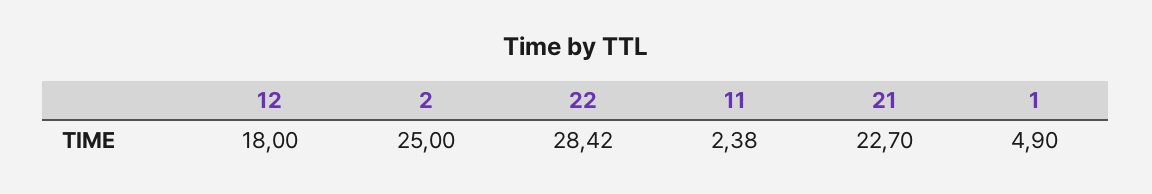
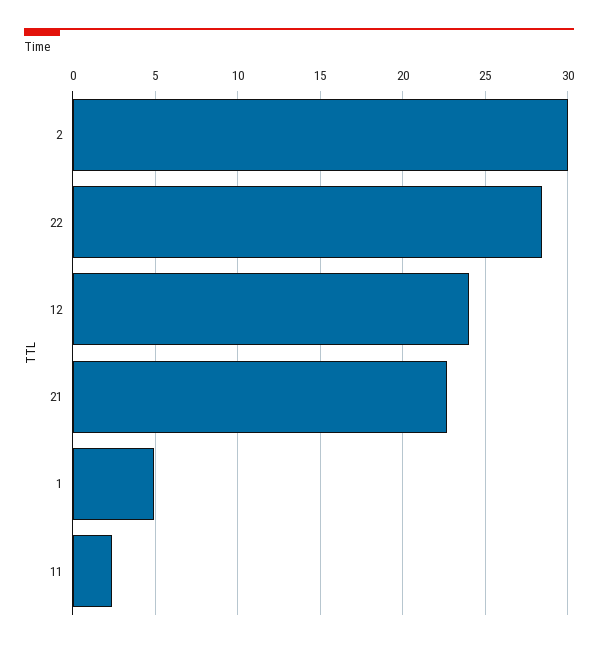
  {
-   "12": 18,
+   "12": 24,
-   "2": 25,
+   "2": 30,
    "22": 28.42,
    "11": 2.38,
    "21": 22.7,
    "1": 4.9
  }

